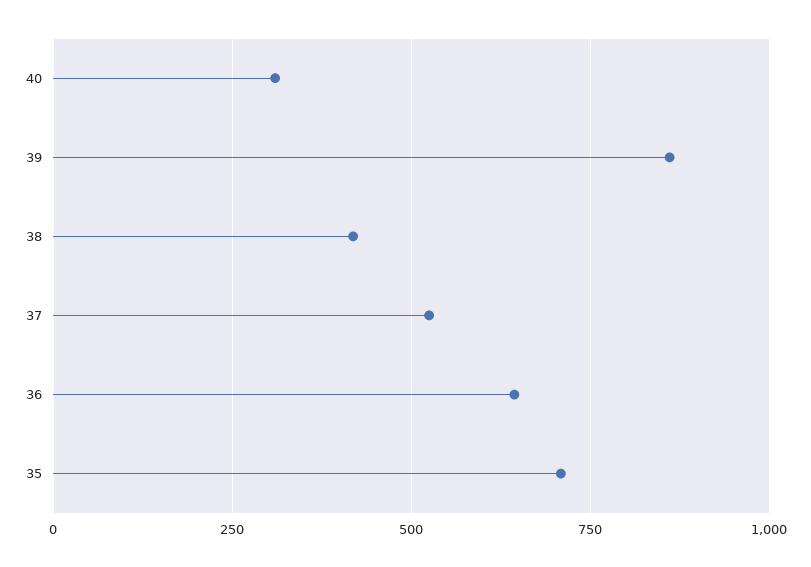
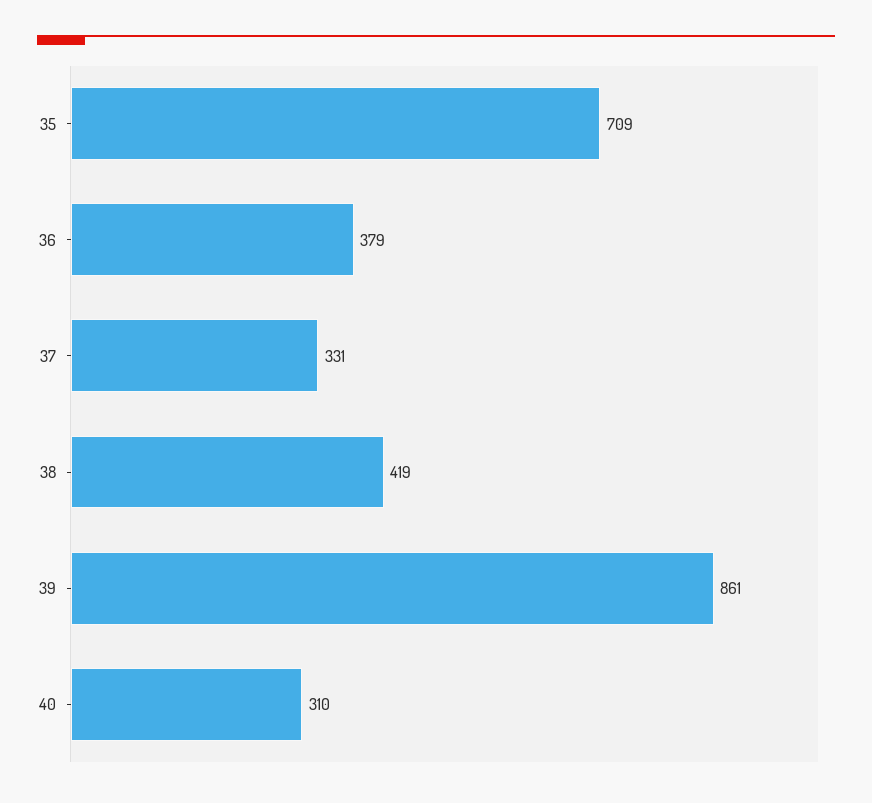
  {
    "40": 310,
    "39": 861,
    "38": 419,
-   "37": 525,
+   "37": 331,
-   "36": 650,
+   "36": 379,
    "35": 709
  }

